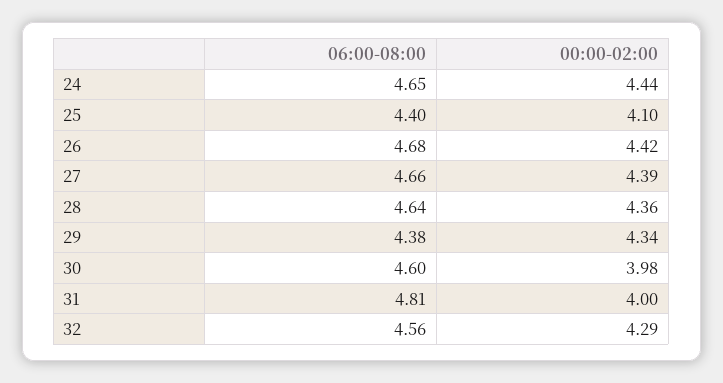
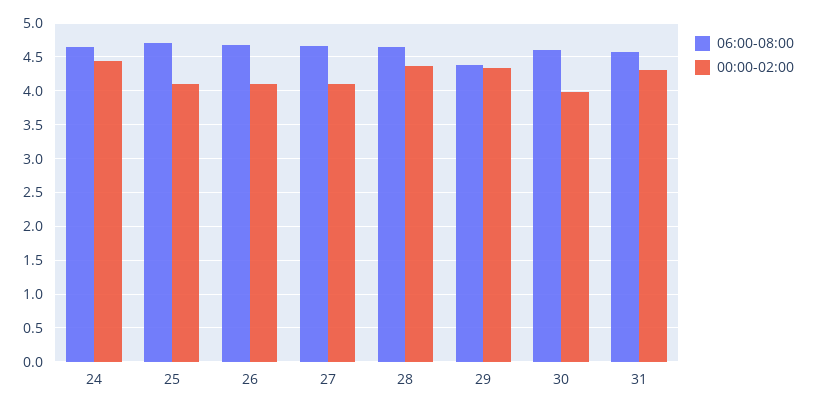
  {
    "06:00-08:00": {
      "24": 4.65,
-     "25": 4.4,
+     "25": 4.7,
      "26": 4.68,
      "27": 4.66,
      "28": 4.64,
      "29": 4.38,
      "30": 4.6,
-     "31": 4.81,
+     "31": 4.6
-     "32": 4.56
    },
    "00:00-02:00": {
      "24": 4.44,
      "25": 4.1,
-     "26": 4.42,
+     "26": 4.1,
-     "27": 4.39,
+     "27": 4.1,
      "28": 4.36,
      "29": 4.34,
      "30": 3.98,
-     "31": 4,
+     "31": 4.3
-     "32": 4.29
    }
  }

